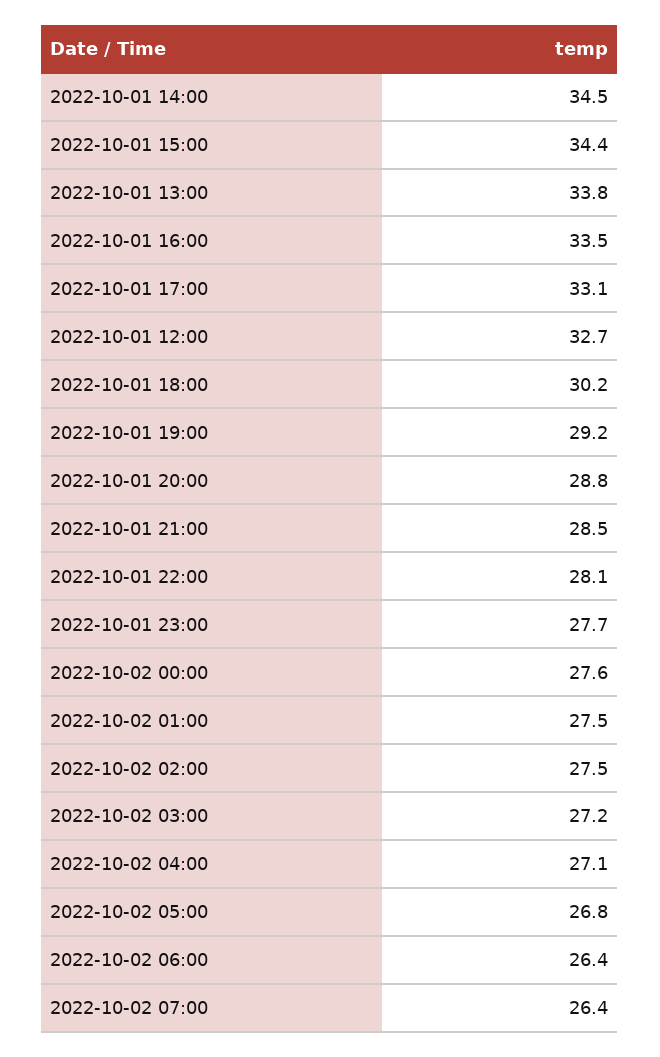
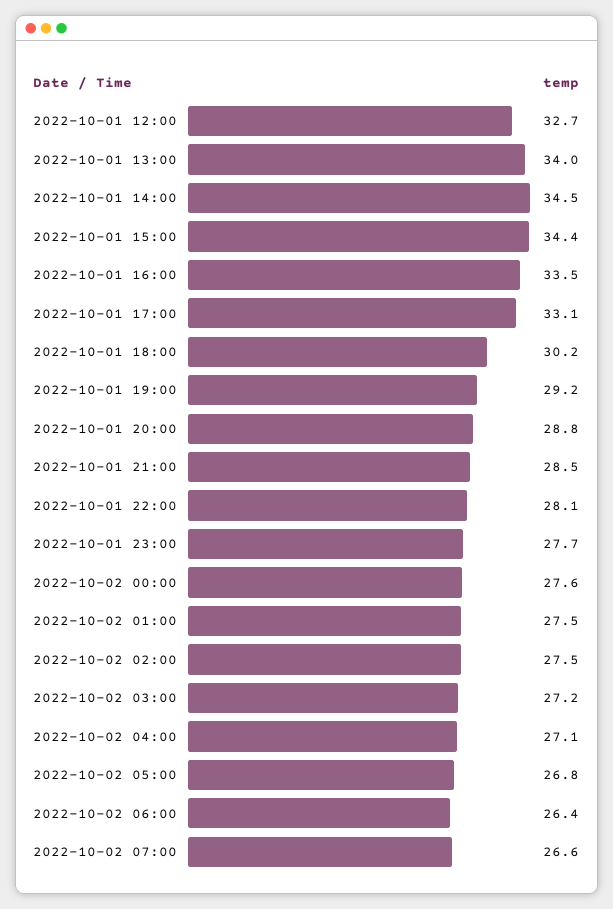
  {
    "2022-10-01 14:00": 34.5,
    "2022-10-01 15:00": 34.4,
-   "2022-10-01 13:00": 33.8,
+   "2022-10-01 13:00": 34,
    "2022-10-01 16:00": 33.5,
    "2022-10-01 17:00": 33.1,
    "2022-10-01 12:00": 32.7,
    "2022-10-01 18:00": 30.2,
    "2022-10-01 19:00": 29.2,
    "2022-10-01 20:00": 28.8,
    "2022-10-01 21:00": 28.5,
    "2022-10-01 22:00": 28.1,
    "2022-10-01 23:00": 27.7,
    "2022-10-02 00:00": 27.6,
    "2022-10-02 01:00": 27.5,
    "2022-10-02 02:00": 27.5,
    "2022-10-02 03:00": 27.2,
    "2022-10-02 04:00": 27.1,
    "2022-10-02 05:00": 26.8,
    "2022-10-02 06:00": 26.4,
-   "2022-10-02 07:00": 26.4
+   "2022-10-02 07:00": 26.6
  }

